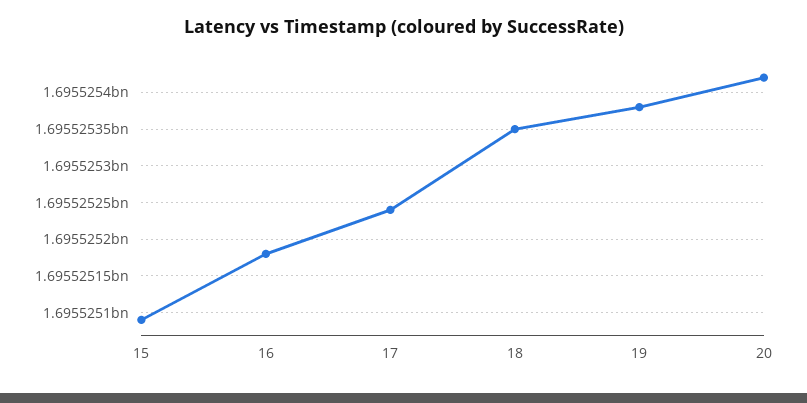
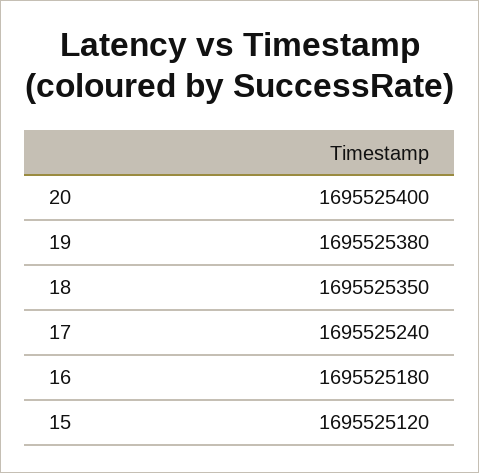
  {
-   "15": 1695525090,
+   "15": 1695525120,
    "16": 1695525180,
    "17": 1695525240,
    "18": 1695525350,
    "19": 1695525380,
-   "20": 1695525420
+   "20": 1695525400
  }

